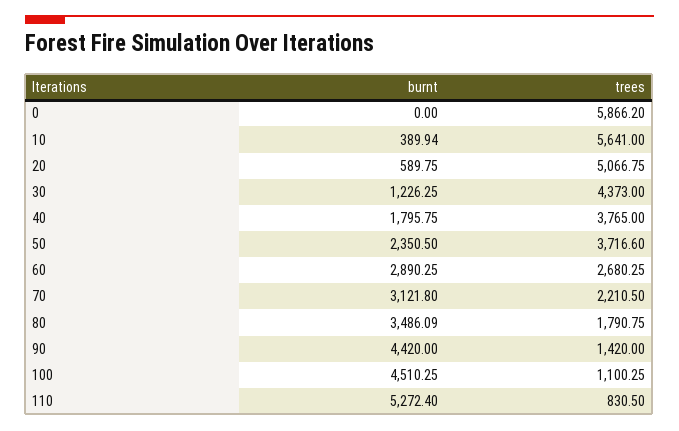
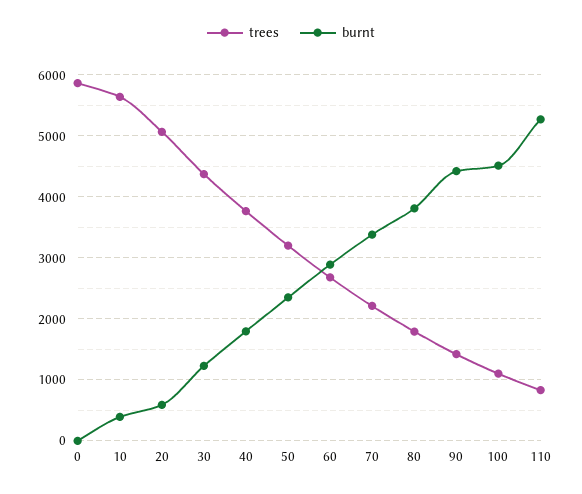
  {
    "burnt": {
      "0": 0,
      "10": 389.94,
      "20": 589.75,
      "30": 1226.25,
      "40": 1795.75,
      "50": 2350.5,
      "60": 2890.25,
-     "70": 3121.8,
+     "70": 3400,
-     "80": 3486.09,
+     "80": 3800,
      "90": 4420,
      "100": 4510.25,
      "110": 5272.4
    },
    "trees": {
      "0": 5866.2,
      "10": 5641,
      "20": 5066.75,
      "30": 4373,
      "40": 3765,
-     "50": 3716.6,
+     "50": 3200,
      "60": 2680.25,
      "70": 2210.5,
      "80": 1790.75,
      "90": 1420,
      "100": 1100.25,
      "110": 830.5
    }
  }

